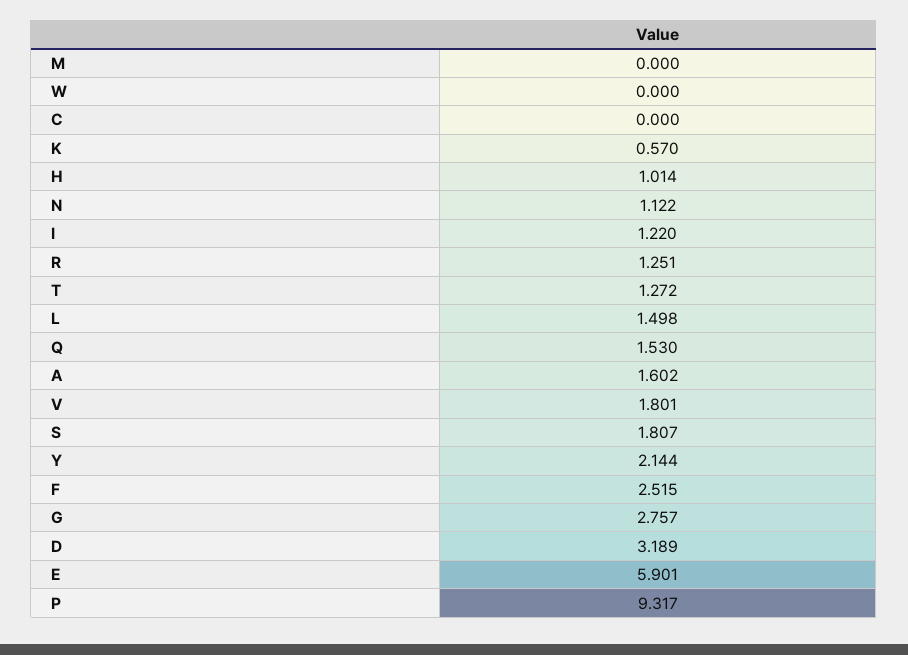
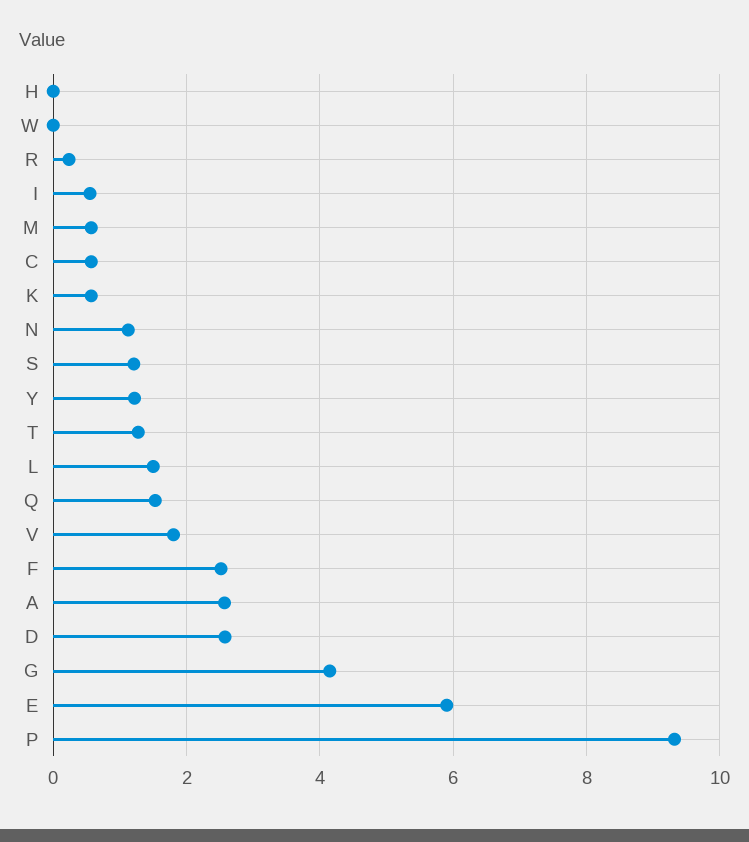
  {
-   "M": 0,
+   "M": 0.6,
    "W": 0,
-   "C": 0,
+   "C": 0.6,
    "K": 0.57,
-   "H": 1.014,
+   "H": 0,
    "N": 1.122,
-   "I": 1.22,
+   "I": 0.6,
-   "R": 1.251,
+   "R": 0.2,
    "T": 1.272,
    "L": 1.498,
    "Q": 1.53,
-   "A": 1.602,
+   "A": 2.6,
    "V": 1.801,
-   "S": 1.807,
+   "S": 1.2,
-   "Y": 2.144,
+   "Y": 1.2,
    "F": 2.515,
-   "G": 2.757,
+   "G": 4.2,
-   "D": 3.189,
+   "D": 2.6,
    "E": 5.901,
    "P": 9.317
  }

